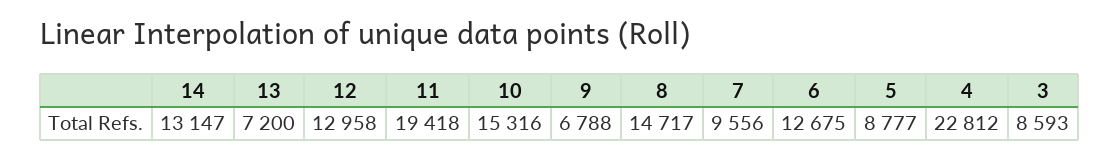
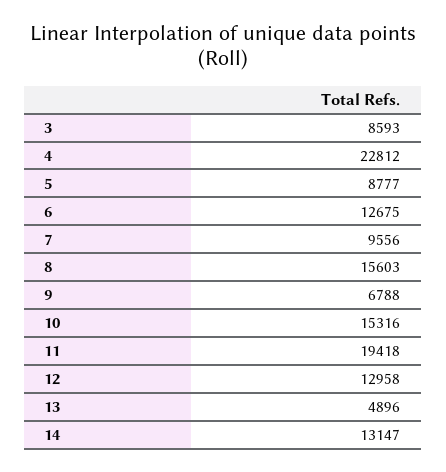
  {
    "14": 13147,
-   "13": 7200,
+   "13": 4896,
    "12": 12958,
    "11": 19418,
    "10": 15316,
    "9": 6788,
-   "8": 14717,
+   "8": 15603,
    "7": 9556,
    "6": 12675,
    "5": 8777,
    "4": 22812,
    "3": 8593
  }

